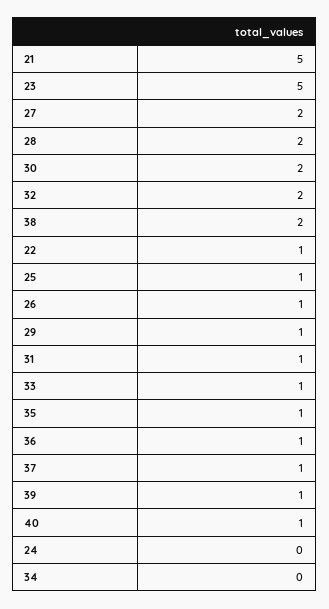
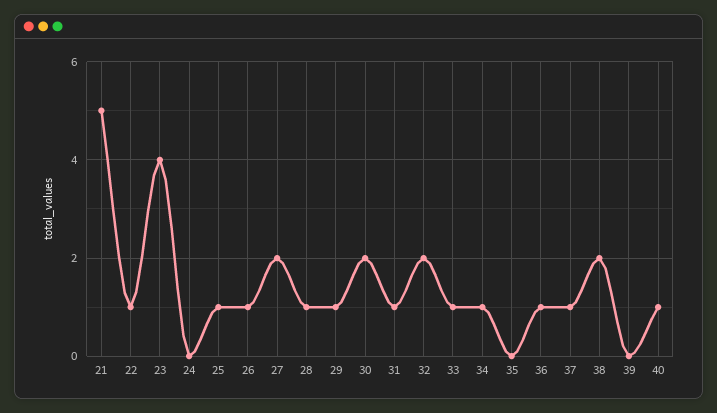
  {
    "21": 5,
-   "23": 5,
+   "23": 4,
    "27": 2,
-   "28": 2,
+   "28": 1,
    "30": 2,
    "32": 2,
    "38": 2,
    "22": 1,
    "25": 1,
    "26": 1,
    "29": 1,
    "31": 1,
    "33": 1,
-   "35": 1,
+   "35": 0,
    "36": 1,
    "37": 1,
-   "39": 1,
+   "39": 0,
    "40": 1,
    "24": 0,
-   "34": 0
+   "34": 1
  }

